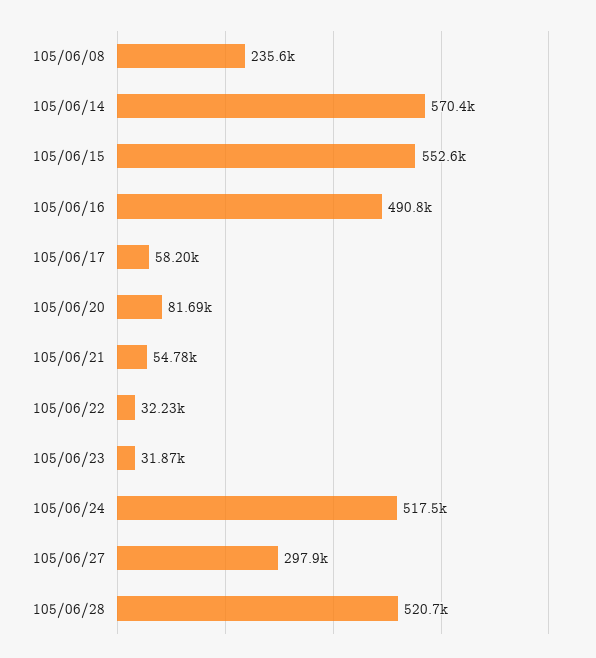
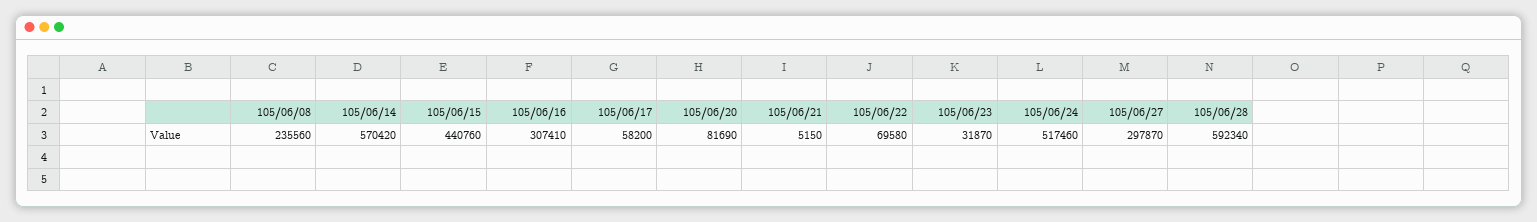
  {
    "105/06/08": 235560,
    "105/06/14": 570420,
-   "105/06/15": 552600,
+   "105/06/15": 440760,
-   "105/06/16": 490800,
+   "105/06/16": 307410,
    "105/06/17": 58200,
    "105/06/20": 81690,
-   "105/06/21": 54780,
+   "105/06/21": 5150,
-   "105/06/22": 32230,
+   "105/06/22": 69580,
    "105/06/23": 31870,
    "105/06/24": 517460,
    "105/06/27": 297870,
-   "105/06/28": 520700
+   "105/06/28": 592340
  }

